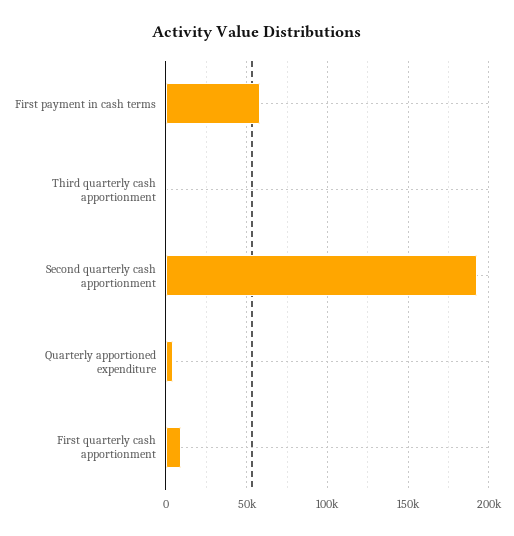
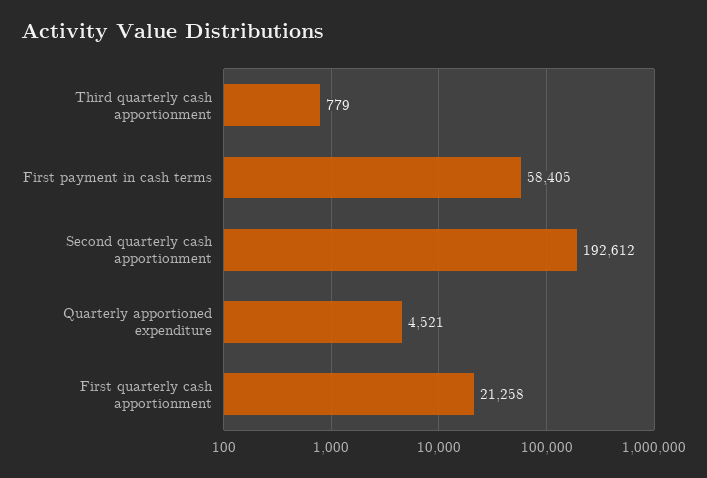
  {
    "First payment in cash terms": 58405,
    "Third quarterly cash apportionment": 779,
    "Second quarterly cash apportionment": 192612,
    "Quarterly apportioned expenditure": 4521,
-   "First quarterly cash apportionment": 10000
+   "First quarterly cash apportionment": 21258
  }

